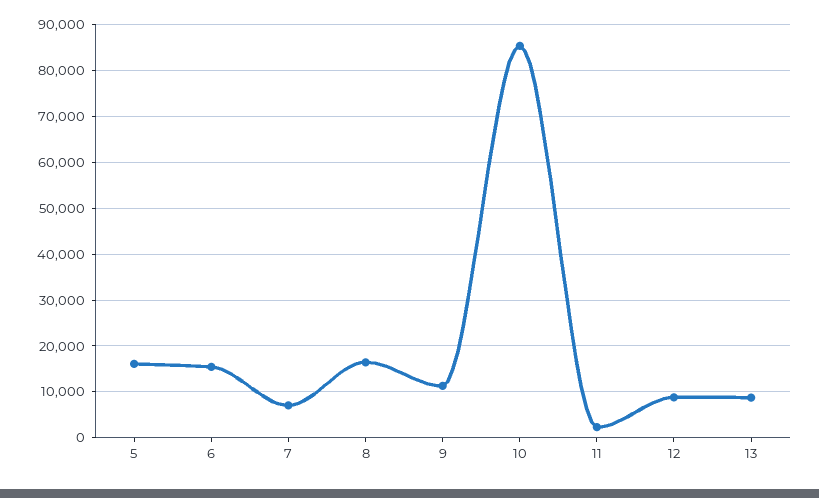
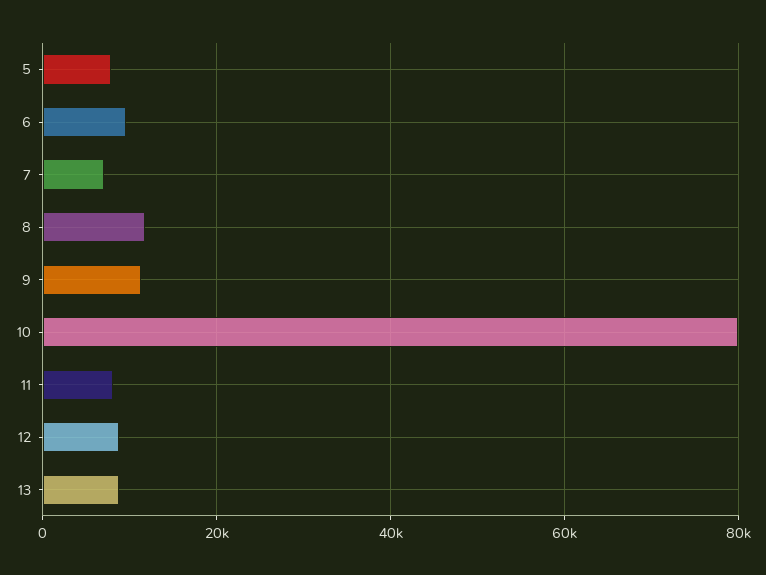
  {
-   "5": 16000,
+   "5": 8000,
-   "6": 16000,
+   "6": 10000,
    "7": 8000,
-   "8": 16000,
+   "8": 12000,
    "9": 12000,
-   "10": 86000,
+   "10": 80000,
-   "11": 2000,
+   "11": 8000,
    "12": 8000,
    "13": 8000
  }

